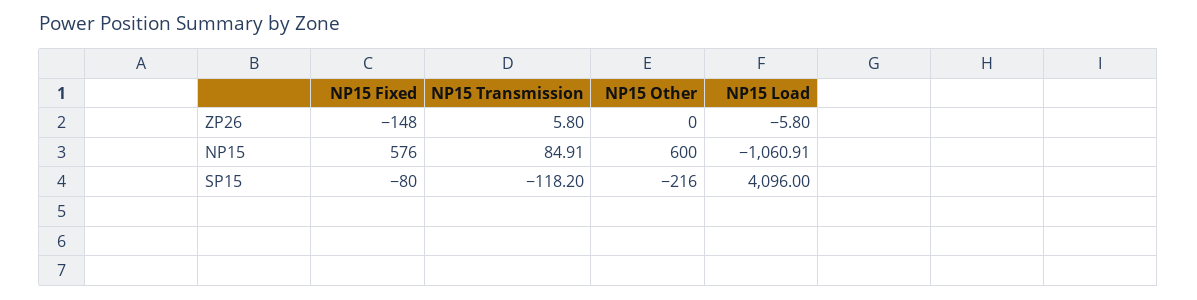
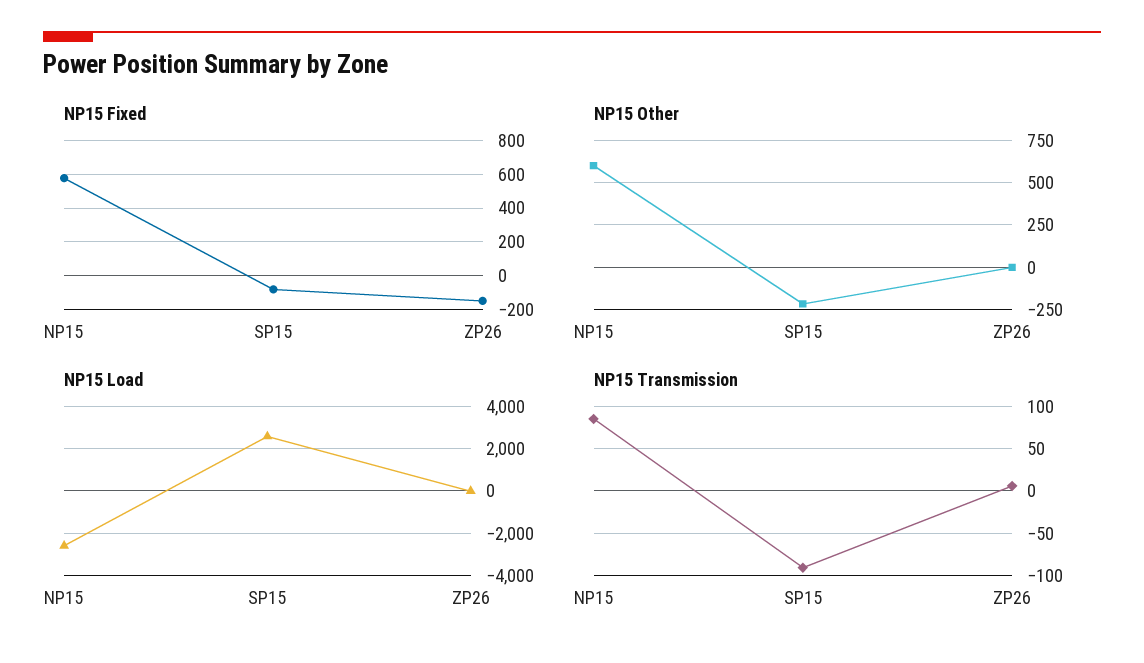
  {
    "NP15 Fixed": {
      "ZP26": -148,
      "NP15": 576,
      "SP15": -80
    },
    "NP15 Transmission": {
      "ZP26": 5.8,
      "NP15": 84.91,
-     "SP15": -118.2
+     "SP15": -90
    },
    "NP15 Other": {
      "ZP26": 0,
      "NP15": 600,
      "SP15": -216
    },
    "NP15 Load": {
      "ZP26": -5.8,
-     "NP15": -1060.91,
+     "NP15": -2500,
-     "SP15": 4096
+     "SP15": 2500
    }
  }

